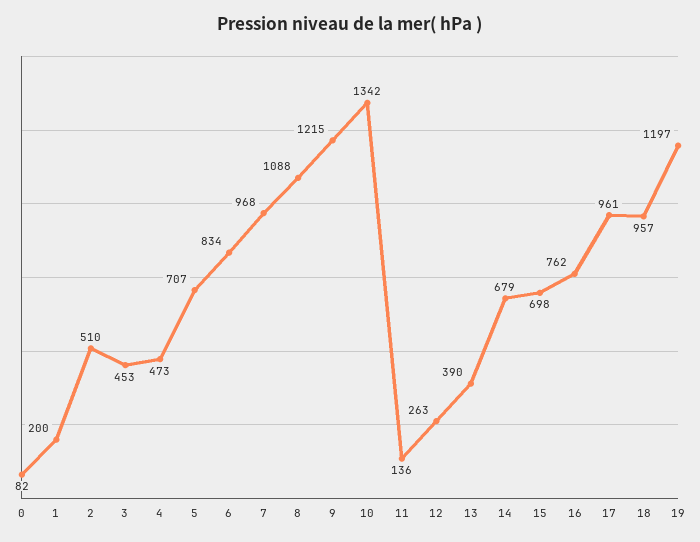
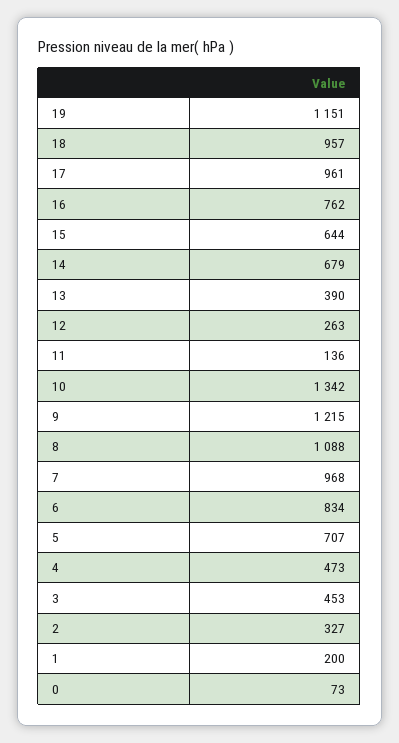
  {
-   "0": 82,
+   "0": 73,
    "1": 200,
-   "2": 510,
+   "2": 327,
    "3": 453,
    "4": 473,
    "5": 707,
    "6": 834,
    "7": 968,
    "8": 1088,
    "9": 1215,
    "10": 1342,
    "11": 136,
    "12": 263,
    "13": 390,
    "14": 679,
-   "15": 698,
+   "15": 644,
    "16": 762,
    "17": 961,
    "18": 957,
-   "19": 1197
+   "19": 1151
  }

